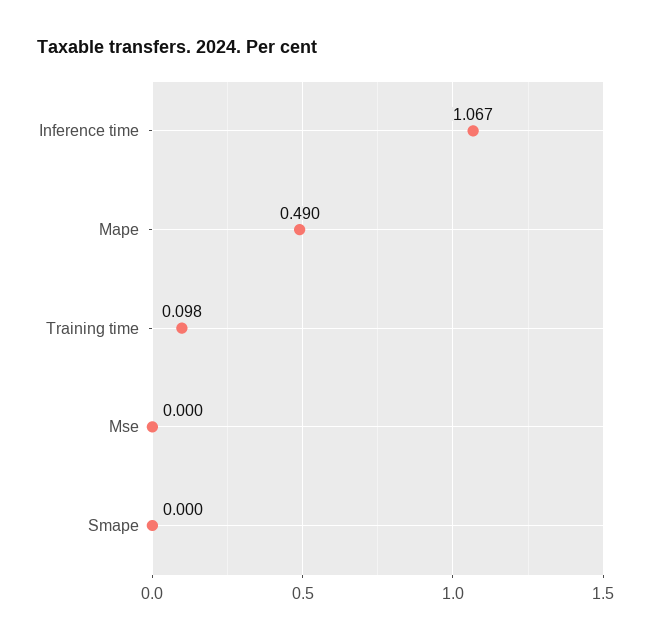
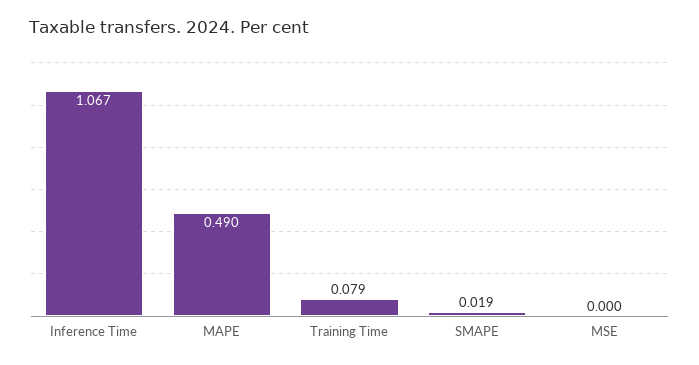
  {
    "Inference time": 1.067,
    "Mape": 0.49,
-   "Training time": 0.098,
+   "Training time": 0.079,
    "Mse": 0,
-   "Smape": 0
+   "Smape": 0.019
  }

